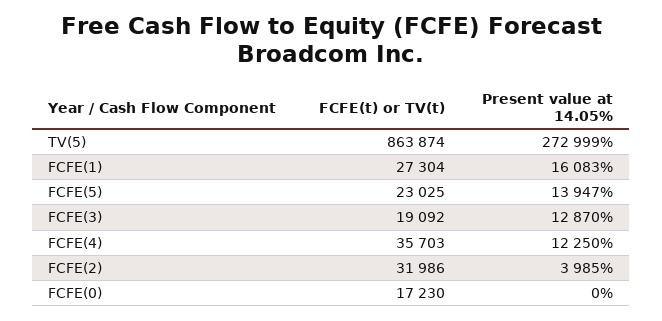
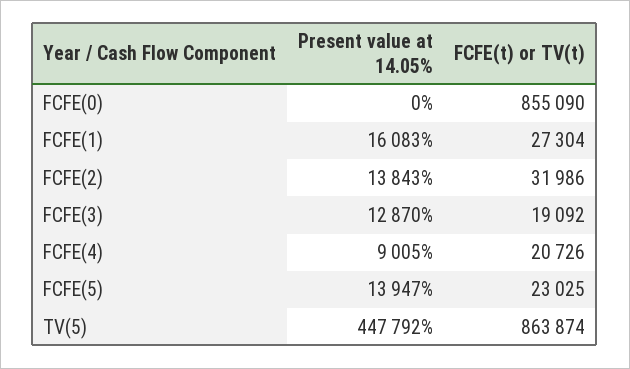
  {
    "FCFE(t) or TV(t)": {
      "TV(5)": 863874,
      "FCFE(1)": 27304,
      "FCFE(5)": 23025,
      "FCFE(3)": 19092,
-     "FCFE(4)": 35703,
+     "FCFE(4)": 20726,
      "FCFE(2)": 31986,
-     "FCFE(0)": 17230
+     "FCFE(0)": 855090
    },
    "Present value at 14.05%": {
-     "TV(5)": 272999,
+     "TV(5)": 447792,
      "FCFE(1)": 16083,
      "FCFE(5)": 13947,
      "FCFE(3)": 12870,
-     "FCFE(4)": 12250,
+     "FCFE(4)": 9005,
-     "FCFE(2)": 3985,
+     "FCFE(2)": 13843,
      "FCFE(0)": 0
    }
  }

